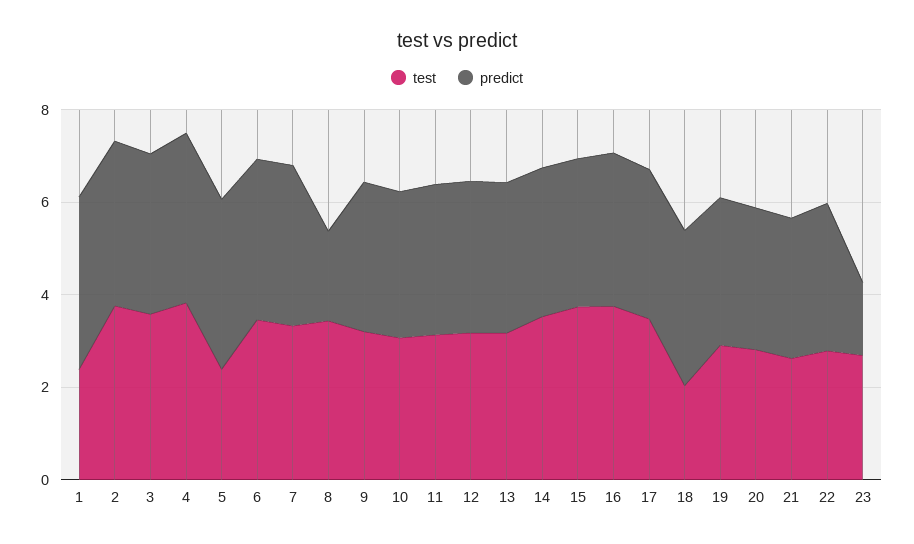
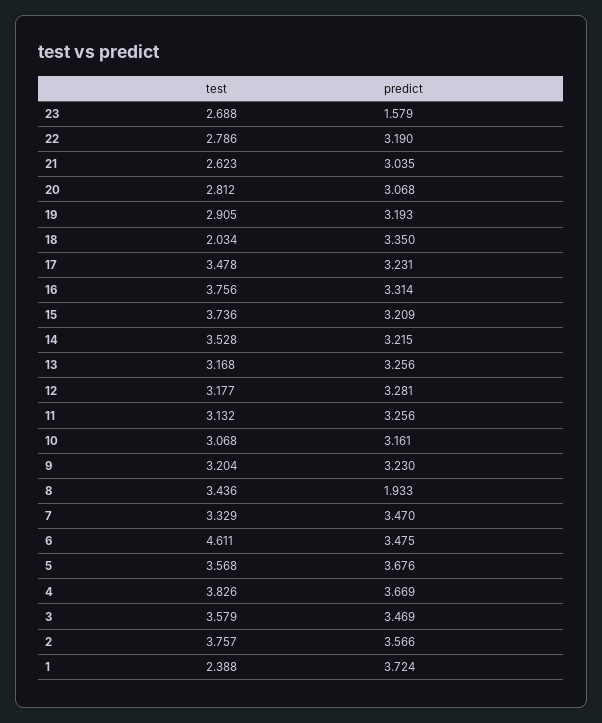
  {
    "test": {
      "1": 2.388,
      "2": 3.757,
      "3": 3.579,
      "4": 3.826,
-     "5": 2.5,
+     "5": 3.568,
-     "6": 3.5,
+     "6": 4.611,
      "7": 3.329,
      "8": 3.436,
      "9": 3.204,
      "10": 3.068,
      "11": 3.132,
      "12": 3.177,
      "13": 3.168,
      "14": 3.528,
      "15": 3.736,
      "16": 3.756,
      "17": 3.478,
      "18": 2.034,
      "19": 2.905,
      "20": 2.812,
      "21": 2.623,
      "22": 2.786,
      "23": 2.688
    },
    "predict": {
      "1": 3.724,
      "2": 3.566,
      "3": 3.469,
      "4": 3.669,
      "5": 3.676,
      "6": 3.475,
      "7": 3.47,
      "8": 1.933,
      "9": 3.23,
      "10": 3.161,
      "11": 3.256,
      "12": 3.281,
      "13": 3.256,
      "14": 3.215,
      "15": 3.209,
      "16": 3.314,
      "17": 3.231,
      "18": 3.35,
      "19": 3.193,
      "20": 3.068,
      "21": 3.035,
      "22": 3.19,
      "23": 1.579
    }
  }

